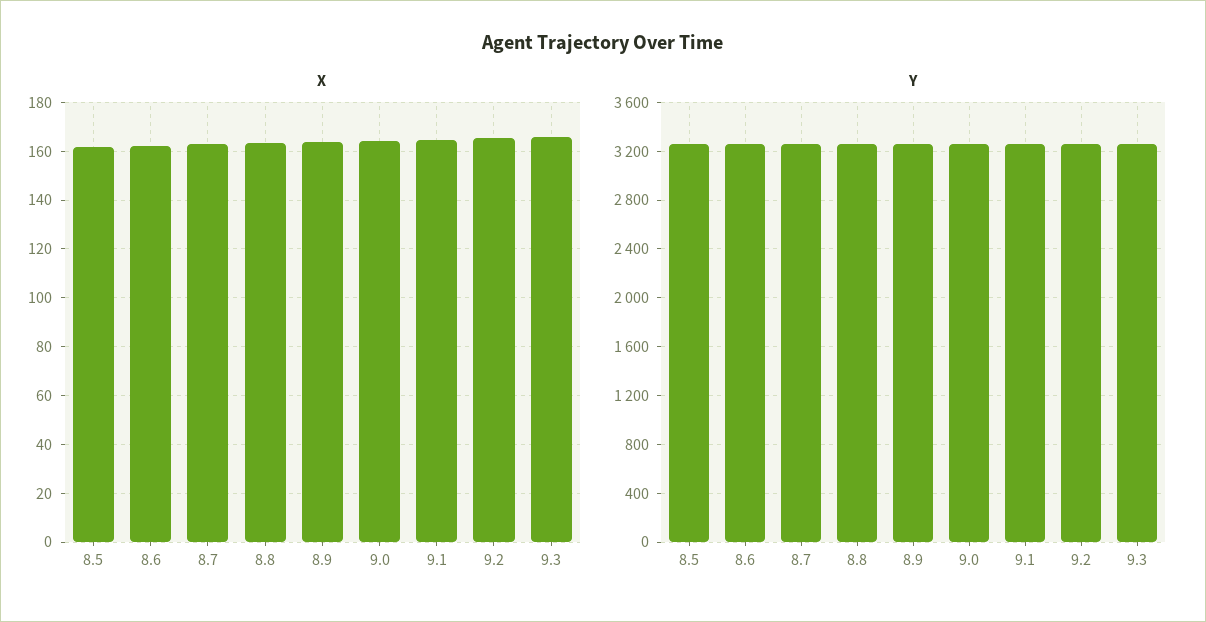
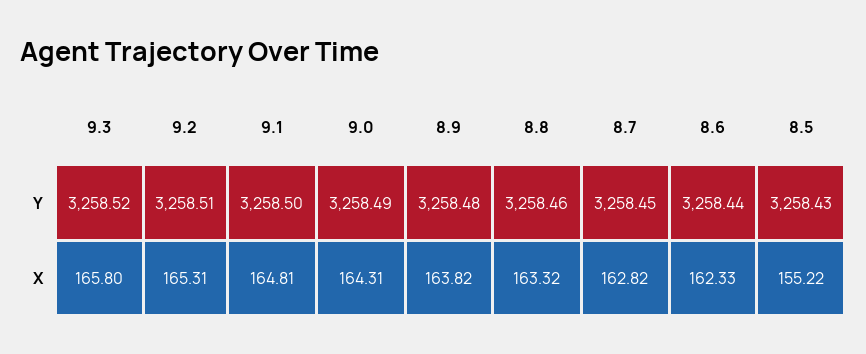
  {
    "X": {
-     "8.5": 162.5,
+     "8.5": 155.22,
      "8.6": 162.33,
      "8.7": 162.82,
      "8.8": 163.32,
      "8.9": 163.82,
      "9.0": 164.31,
      "9.1": 164.81,
      "9.2": 165.31,
      "9.3": 165.8
    },
    "Y": {
      "8.5": 3258.43,
      "8.6": 3258.44,
      "8.7": 3258.45,
      "8.8": 3258.46,
      "8.9": 3258.48,
      "9.0": 3258.49,
      "9.1": 3258.5,
      "9.2": 3258.51,
      "9.3": 3258.52
    }
  }

